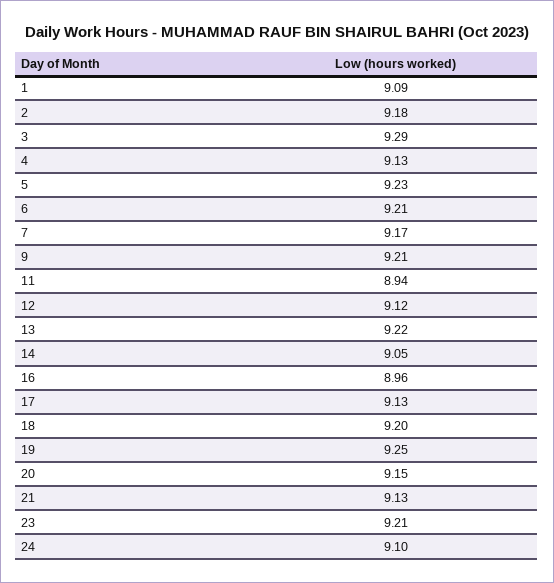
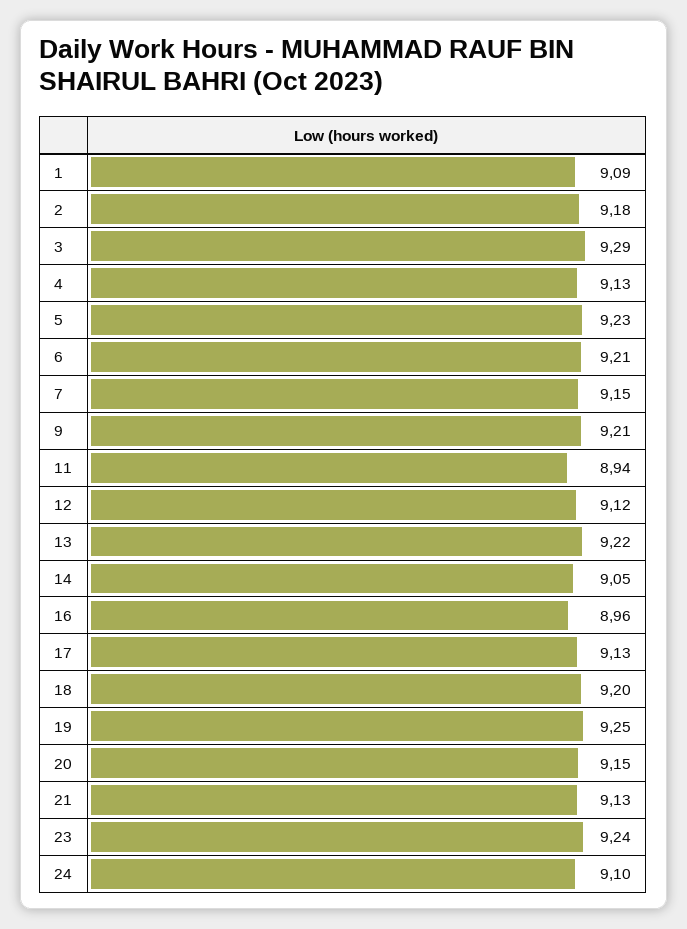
  {
    "1": 9.09,
    "2": 9.18,
    "3": 9.29,
    "4": 9.13,
    "5": 9.23,
    "6": 9.21,
-   "7": 9.17,
+   "7": 9.15,
    "9": 9.21,
    "11": 8.94,
    "12": 9.12,
    "13": 9.22,
    "14": 9.05,
    "16": 8.96,
    "17": 9.13,
    "18": 9.2,
    "19": 9.25,
    "20": 9.15,
    "21": 9.13,
-   "23": 9.21,
+   "23": 9.24,
    "24": 9.1
  }

